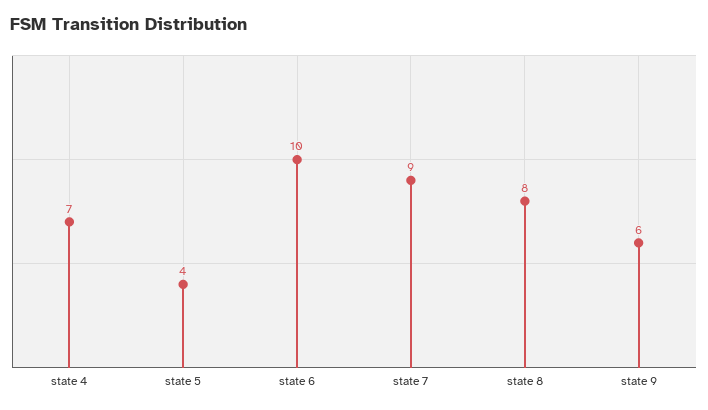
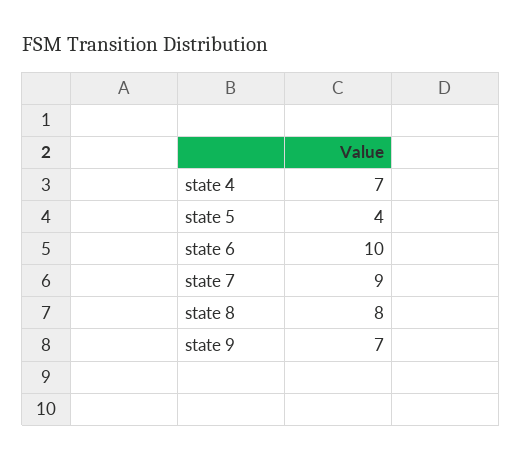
  {
    "state 4": 7,
    "state 5": 4,
    "state 6": 10,
    "state 7": 9,
    "state 8": 8,
-   "state 9": 6
+   "state 9": 7
  }

